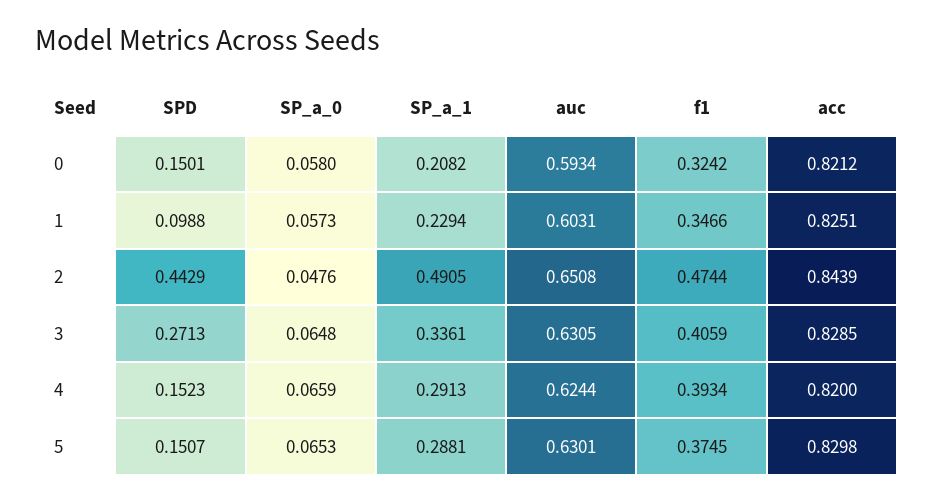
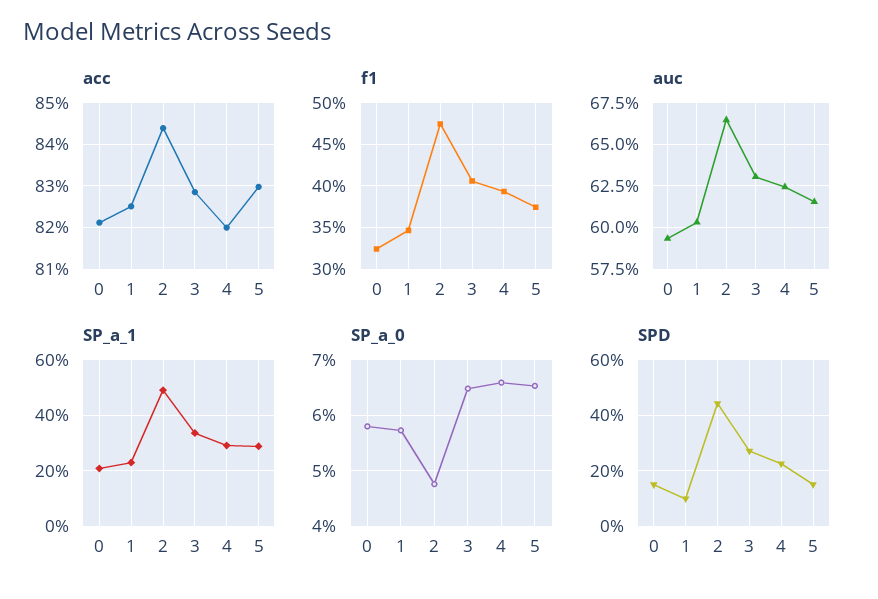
  {
    "SPD": {
      "0": 0.1501,
      "1": 0.0988,
      "2": 0.4429,
      "3": 0.2713,
-     "4": 0.1523,
+     "4": 0.225,
      "5": 0.1507
    },
    "SP_a_0": {
      "0": 0.058,
      "1": 0.0573,
      "2": 0.0476,
      "3": 0.0648,
      "4": 0.0659,
      "5": 0.0653
    },
    "SP_a_1": {
      "0": 0.2082,
      "1": 0.2294,
      "2": 0.4905,
      "3": 0.3361,
      "4": 0.2913,
      "5": 0.2881
    },
    "auc": {
      "0": 0.5934,
      "1": 0.6031,
-     "2": 0.6508,
+     "2": 0.665,
      "3": 0.6305,
      "4": 0.6244,
-     "5": 0.6301
+     "5": 0.615
    },
    "f1": {
      "0": 0.3242,
      "1": 0.3466,
      "2": 0.4744,
      "3": 0.4059,
      "4": 0.3934,
      "5": 0.3745
    },
    "acc": {
      "0": 0.8212,
      "1": 0.8251,
      "2": 0.8439,
      "3": 0.8285,
      "4": 0.82,
      "5": 0.8298
    }
  }

